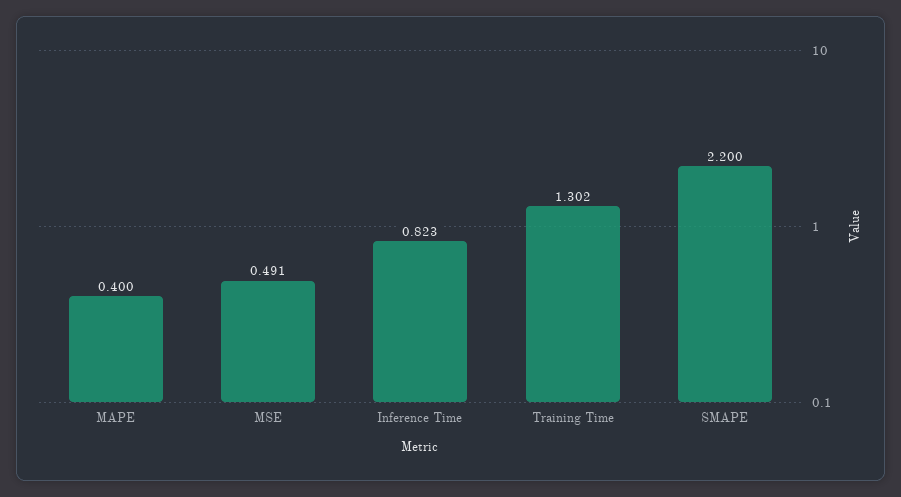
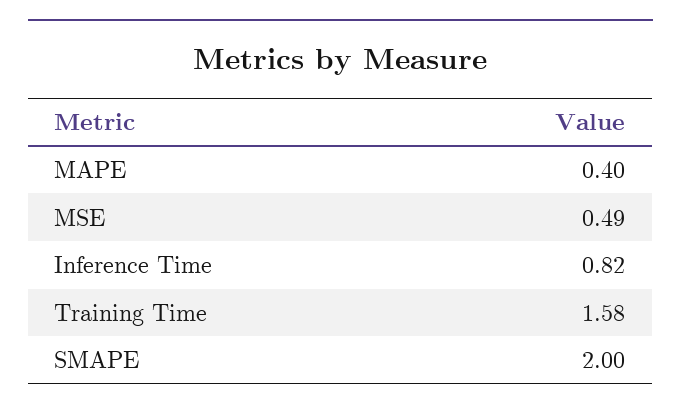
  {
    "MAPE": 0.4,
    "MSE": 0.491,
    "Inference Time": 0.823,
-   "Training Time": 1.302,
+   "Training Time": 1.58,
-   "SMAPE": 2.2
+   "SMAPE": 2
  }

